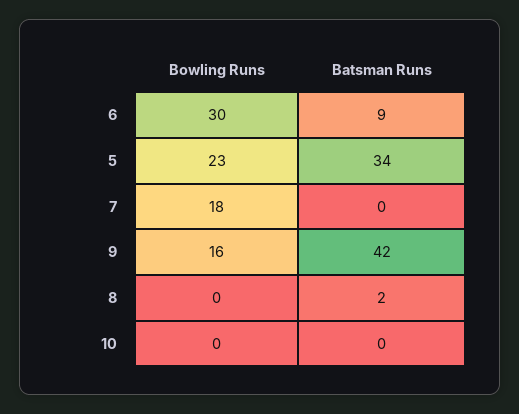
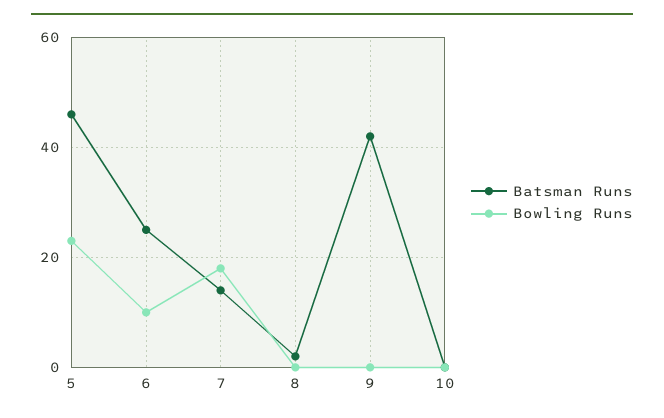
  {
    "Bowling Runs": {
-     "6": 30,
+     "6": 10,
      "5": 23,
      "7": 18,
-     "9": 16,
+     "9": 0,
      "8": 0,
      "10": 0
    },
    "Batsman Runs": {
-     "6": 9,
+     "6": 25,
-     "5": 34,
+     "5": 45,
-     "7": 0,
+     "7": 15,
      "9": 42,
      "8": 2,
      "10": 0
    }
  }

